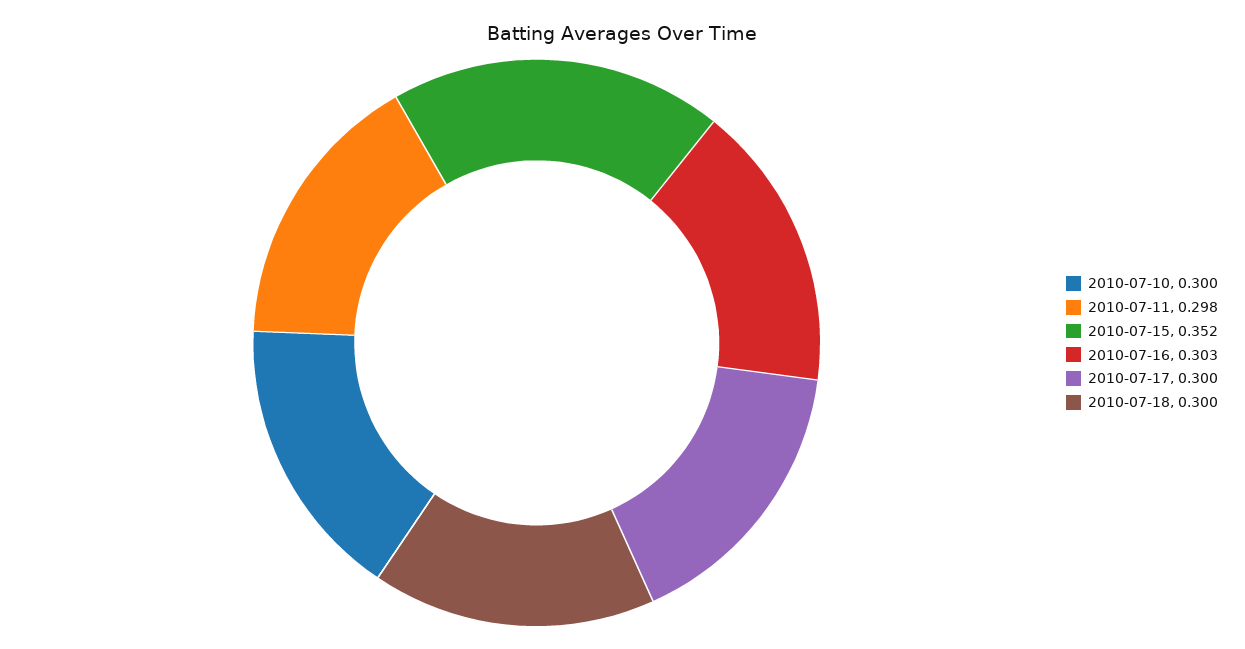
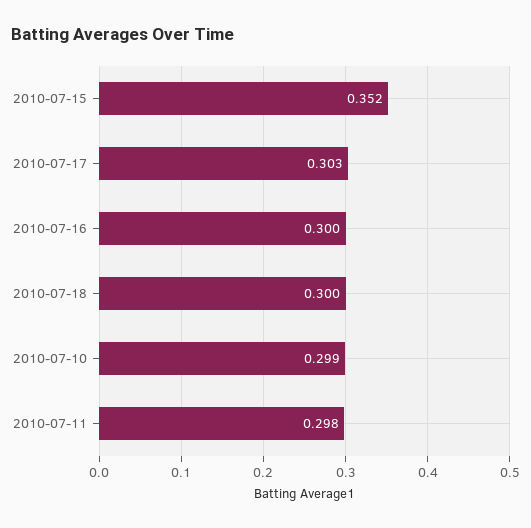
  {
-   "2010-07-10": 0.3,
+   "2010-07-10": 0.299,
    "2010-07-11": 0.298,
    "2010-07-15": 0.352,
-   "2010-07-16": 0.303,
+   "2010-07-16": 0.3,
-   "2010-07-17": 0.3,
+   "2010-07-17": 0.303,
    "2010-07-18": 0.3
  }

